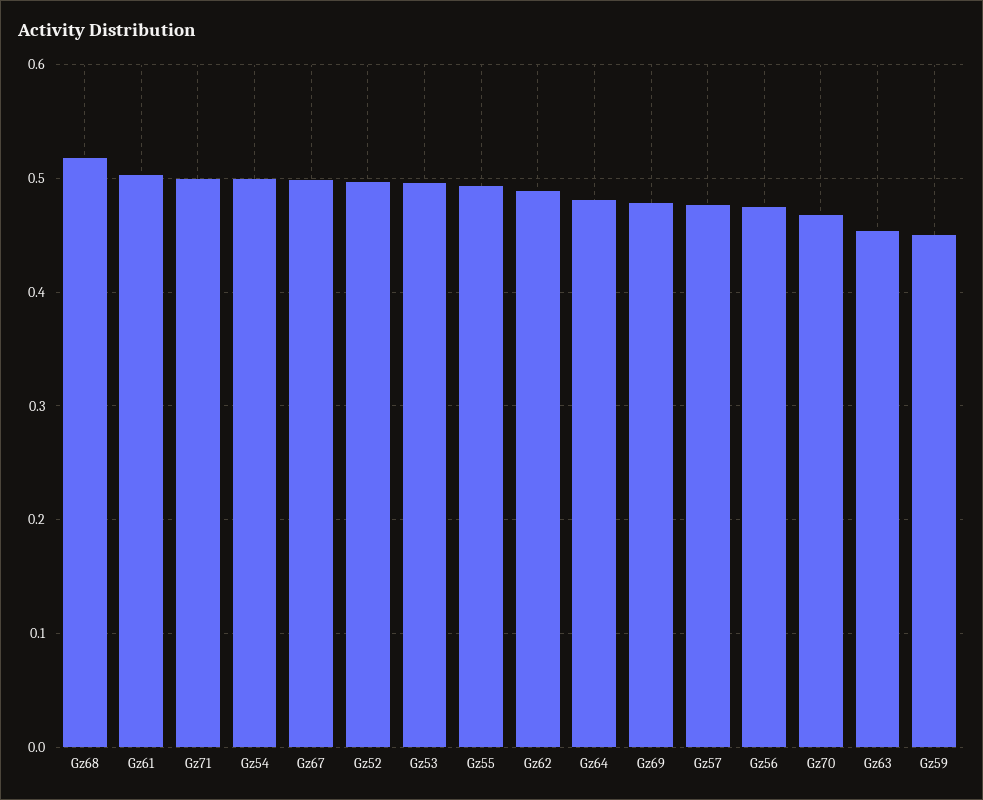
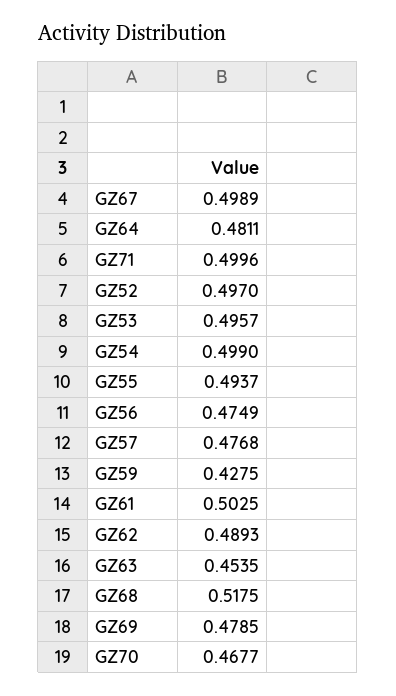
  {
    "Gz68": 0.5175,
    "Gz61": 0.5025,
    "Gz71": 0.4996,
    "Gz54": 0.499,
    "Gz67": 0.4989,
    "Gz52": 0.497,
    "Gz53": 0.4957,
    "Gz55": 0.4937,
    "Gz62": 0.4893,
    "Gz64": 0.4811,
    "Gz69": 0.4785,
    "Gz57": 0.4768,
    "Gz56": 0.4749,
    "Gz70": 0.4677,
    "Gz63": 0.4535,
-   "Gz59": 0.45
+   "Gz59": 0.4275
  }

